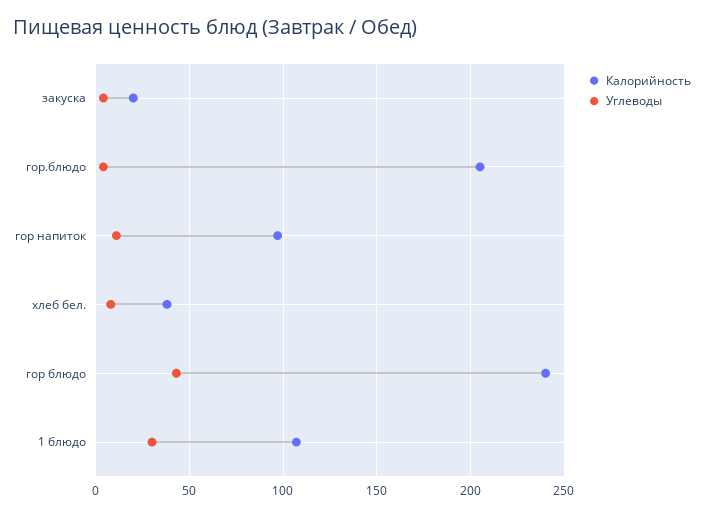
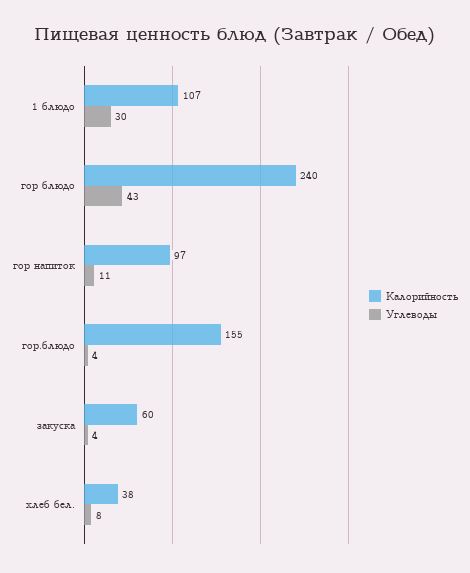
  {
    "Калорийность": {
-     "закуска": 20,
+     "закуска": 60,
-     "гор.блюдо": 205,
+     "гор.блюдо": 155,
      "гор напиток": 97,
      "хлеб бел.": 38,
      "гор блюдо": 240,
      "1 блюдо": 107
    },
    "Углеводы": {
      "закуска": 4,
      "гор.блюдо": 4,
      "гор напиток": 11,
      "хлеб бел.": 8,
      "гор блюдо": 43,
      "1 блюдо": 30
    }
  }

